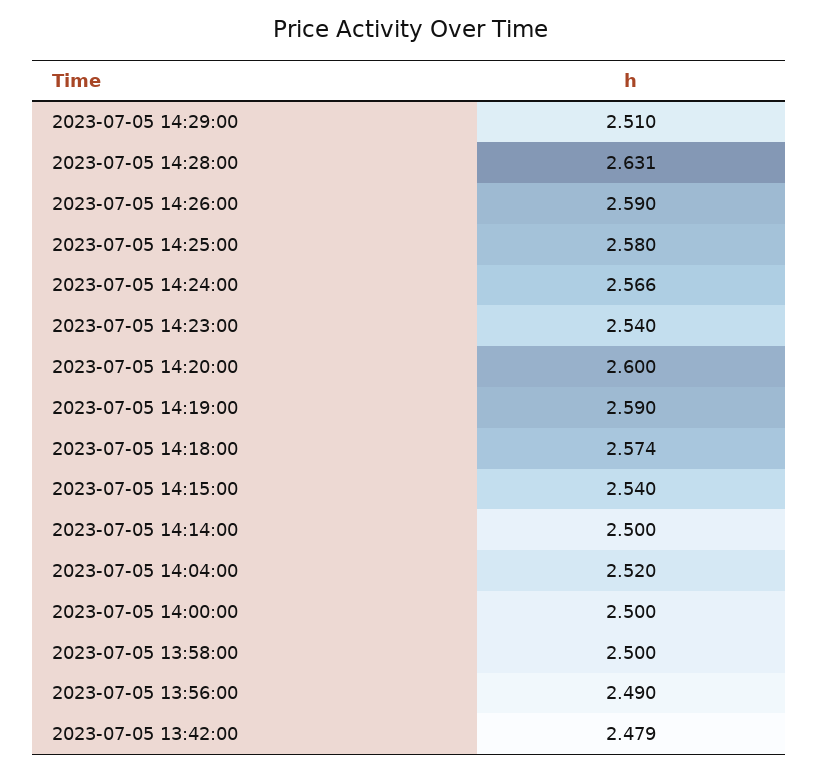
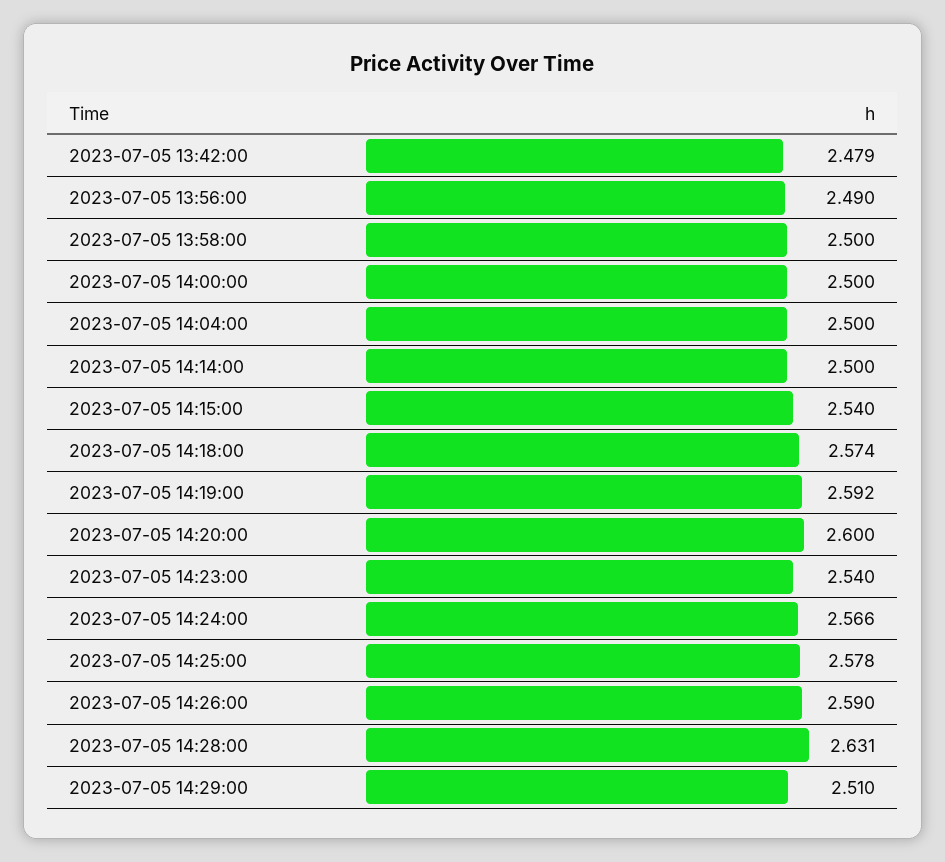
  {
    "2023-07-05 14:29:00": 2.51,
    "2023-07-05 14:28:00": 2.631,
    "2023-07-05 14:26:00": 2.59,
-   "2023-07-05 14:25:00": 2.58,
+   "2023-07-05 14:25:00": 2.578,
    "2023-07-05 14:24:00": 2.566,
    "2023-07-05 14:23:00": 2.54,
    "2023-07-05 14:20:00": 2.6,
-   "2023-07-05 14:19:00": 2.59,
+   "2023-07-05 14:19:00": 2.592,
    "2023-07-05 14:18:00": 2.574,
    "2023-07-05 14:15:00": 2.54,
    "2023-07-05 14:14:00": 2.5,
-   "2023-07-05 14:04:00": 2.52,
+   "2023-07-05 14:04:00": 2.5,
    "2023-07-05 14:00:00": 2.5,
    "2023-07-05 13:58:00": 2.5,
    "2023-07-05 13:56:00": 2.49,
    "2023-07-05 13:42:00": 2.479
  }

